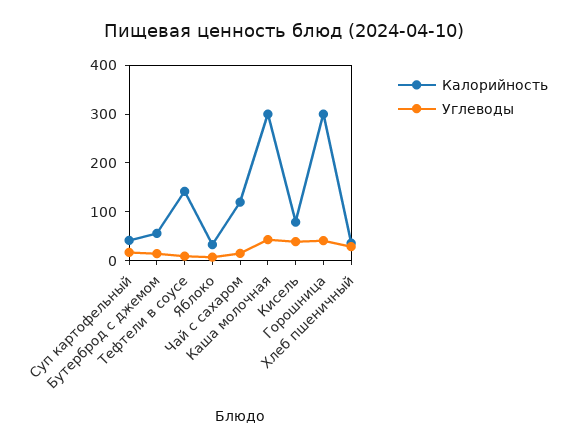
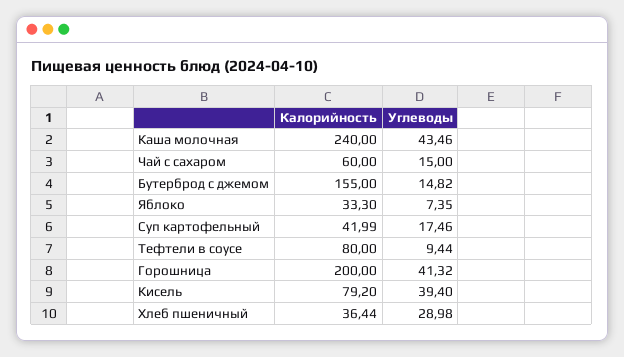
  {
    "Калорийность": {
      "Суп картофельный": 41.99,
-     "Бутерброд с джемом": 60,
+     "Бутерброд с джемом": 155,
-     "Тефтели в соусе": 140,
+     "Тефтели в соусе": 80,
      "Яблоко": 33.3,
-     "Чай с сахаром": 120,
+     "Чай с сахаром": 60,
-     "Каша молочная": 300,
+     "Каша молочная": 240,
      "Кисель": 79.2,
-     "Горошница": 300,
+     "Горошница": 200,
      "Хлеб пшеничный": 36.44
    },
    "Углеводы": {
      "Суп картофельный": 17.46,
      "Бутерброд с джемом": 14.82,
      "Тефтели в соусе": 9.44,
      "Яблоко": 7.35,
      "Чай с сахаром": 15,
      "Каша молочная": 43.46,
      "Кисель": 39.4,
      "Горошница": 41.32,
      "Хлеб пшеничный": 28.98
    }
  }

